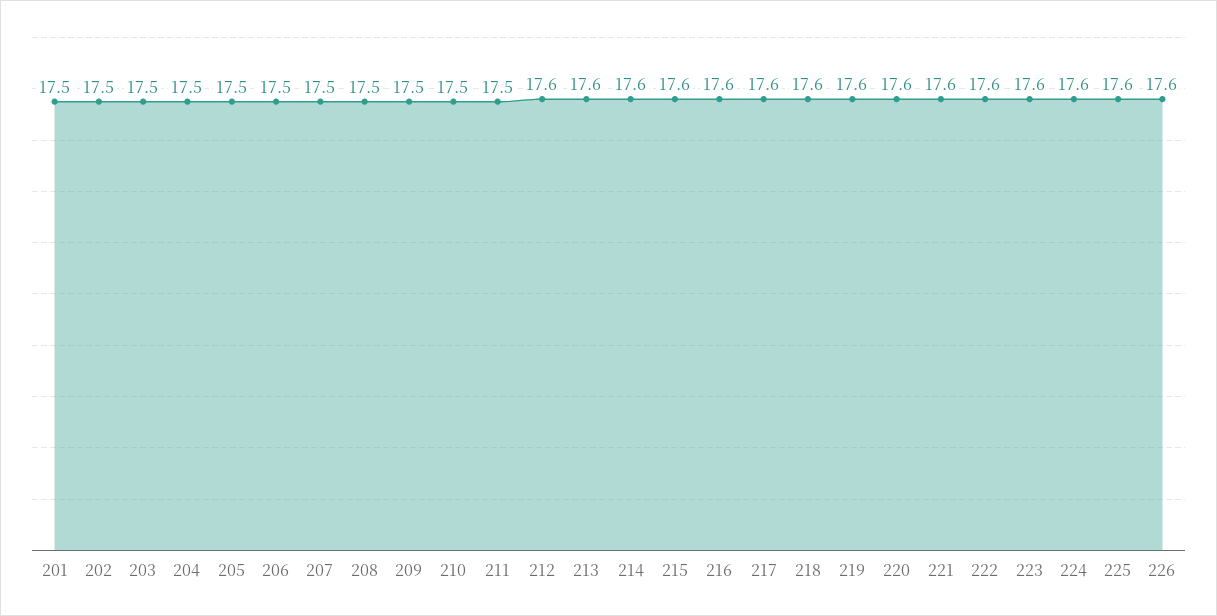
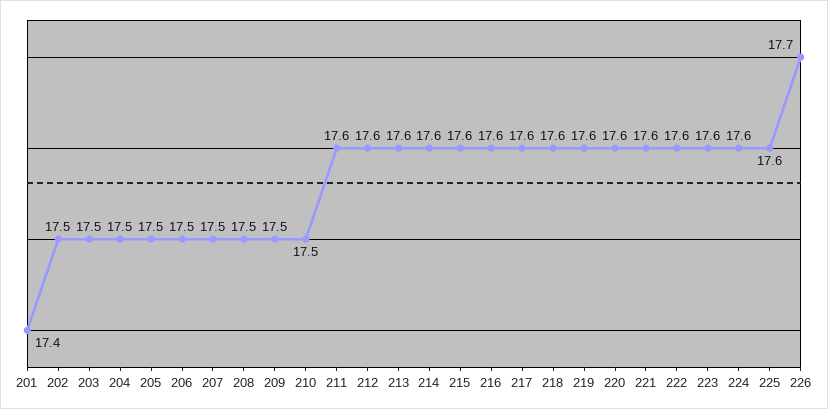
  {
-   "201": 17.5,
+   "201": 17.4,
    "202": 17.5,
    "203": 17.5,
    "204": 17.5,
    "205": 17.5,
    "206": 17.5,
    "207": 17.5,
    "208": 17.5,
    "209": 17.5,
    "210": 17.5,
-   "211": 17.5,
+   "211": 17.6,
    "212": 17.6,
    "213": 17.6,
    "214": 17.6,
    "215": 17.6,
    "216": 17.6,
    "217": 17.6,
    "218": 17.6,
    "219": 17.6,
    "220": 17.6,
    "221": 17.6,
    "222": 17.6,
    "223": 17.6,
    "224": 17.6,
    "225": 17.6,
-   "226": 17.6
+   "226": 17.7
  }

